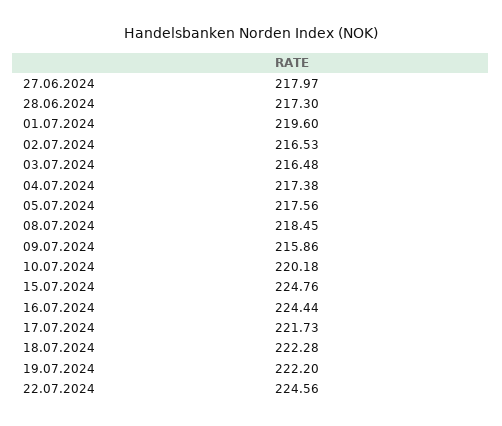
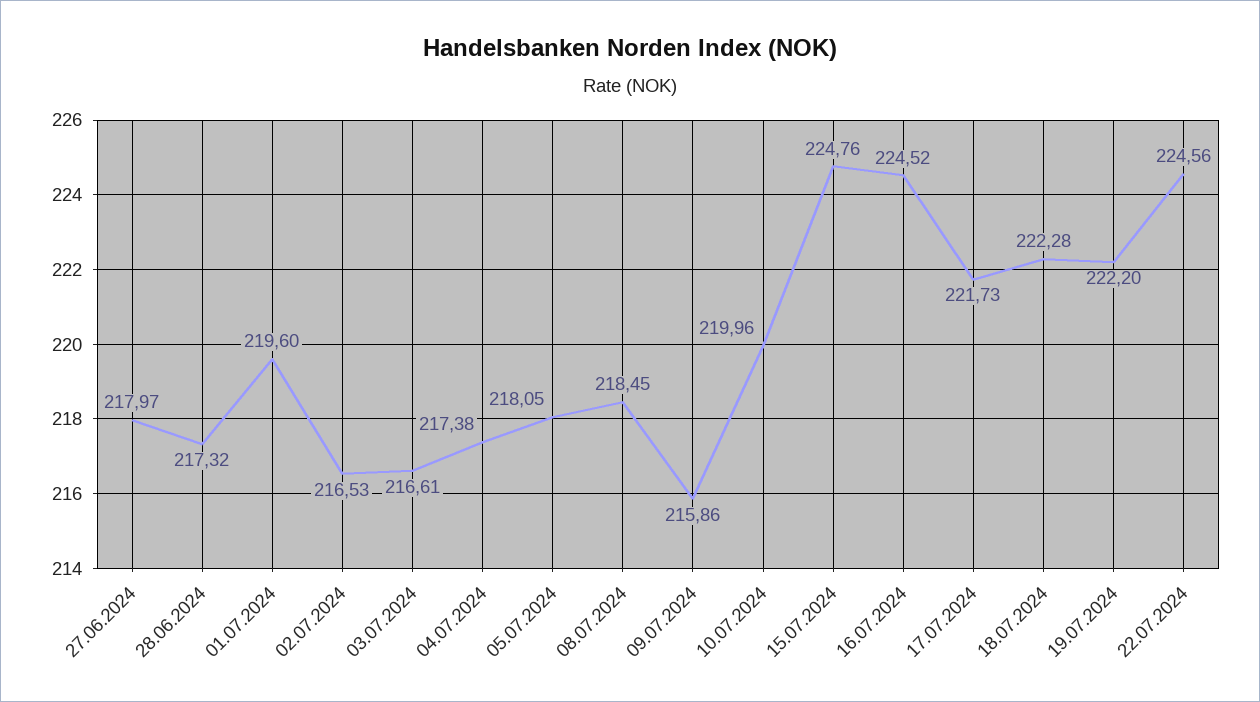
  {
    "27.06.2024": 217.97,
-   "28.06.2024": 217.3,
+   "28.06.2024": 217.32,
    "01.07.2024": 219.6,
    "02.07.2024": 216.53,
-   "03.07.2024": 216.48,
+   "03.07.2024": 216.61,
    "04.07.2024": 217.38,
-   "05.07.2024": 217.56,
+   "05.07.2024": 218.05,
    "08.07.2024": 218.45,
    "09.07.2024": 215.86,
-   "10.07.2024": 220.18,
+   "10.07.2024": 219.96,
    "15.07.2024": 224.76,
-   "16.07.2024": 224.44,
+   "16.07.2024": 224.52,
    "17.07.2024": 221.73,
    "18.07.2024": 222.28,
    "19.07.2024": 222.2,
    "22.07.2024": 224.56
  }

